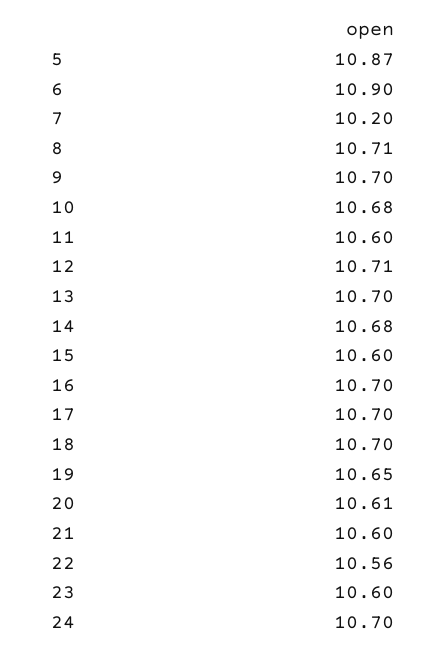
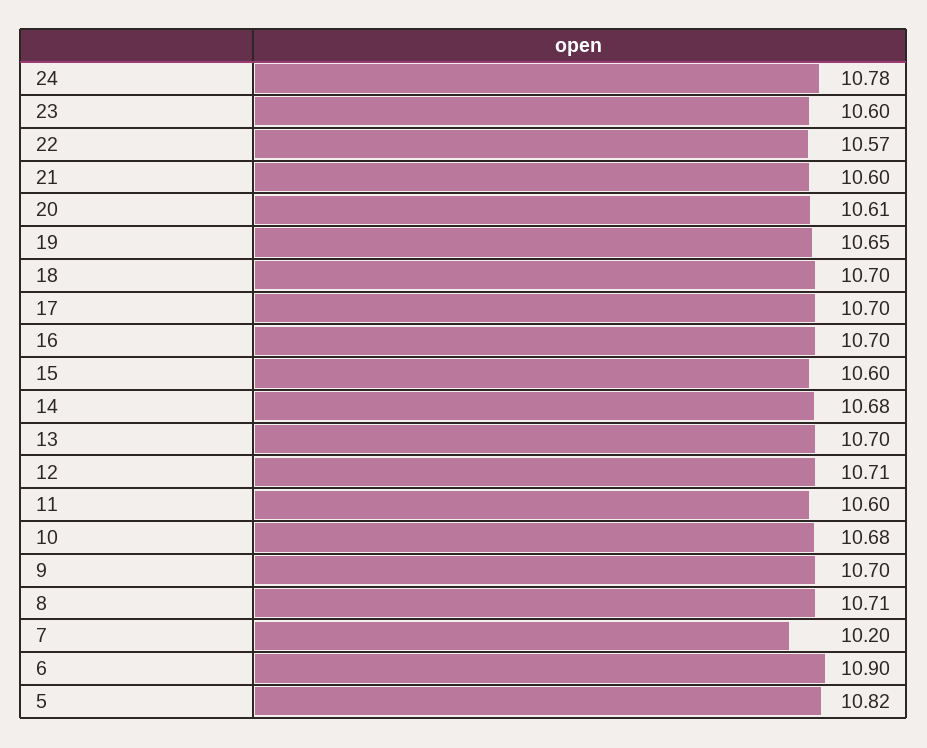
  {
-   "5": 10.87,
+   "5": 10.82,
    "6": 10.9,
    "7": 10.2,
    "8": 10.71,
    "9": 10.7,
    "10": 10.68,
    "11": 10.6,
    "12": 10.71,
    "13": 10.7,
    "14": 10.68,
    "15": 10.6,
    "16": 10.7,
    "17": 10.7,
    "18": 10.7,
    "19": 10.65,
    "20": 10.61,
    "21": 10.6,
-   "22": 10.56,
+   "22": 10.57,
    "23": 10.6,
-   "24": 10.7
+   "24": 10.78
  }

